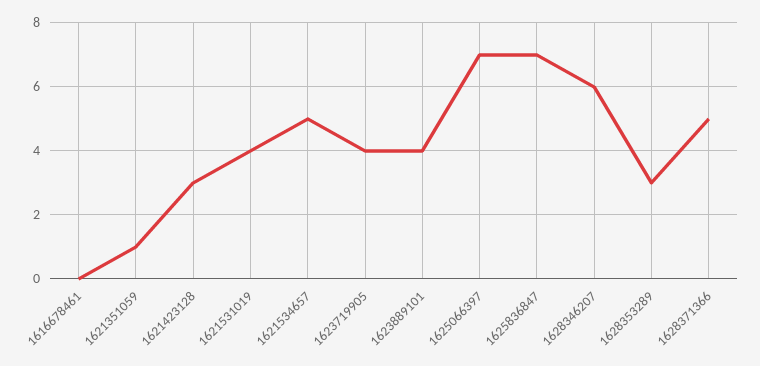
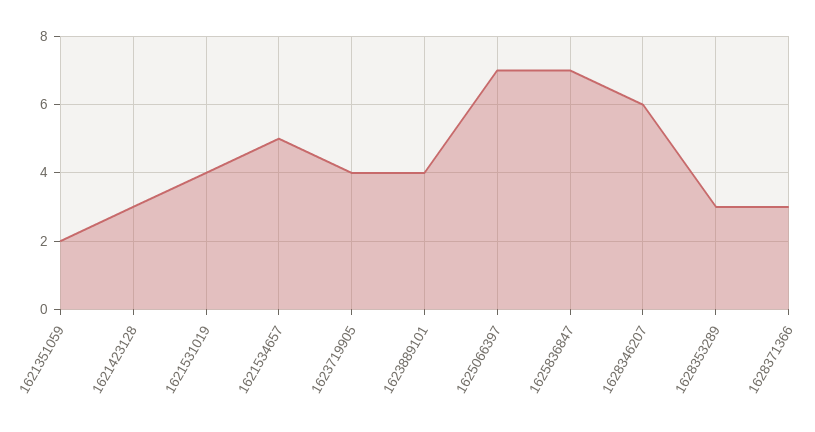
  {
-   "1616678461": 0,
-   "1621351059": 1,
+   "1621351059": 2,
    "1621423128": 3,
    "1621531019": 4,
    "1621534657": 5,
    "1623719905": 4,
    "1623889101": 4,
    "1625066397": 7,
    "1625836847": 7,
    "1628346207": 6,
    "1628353289": 3,
-   "1628371366": 5
+   "1628371366": 3
  }

